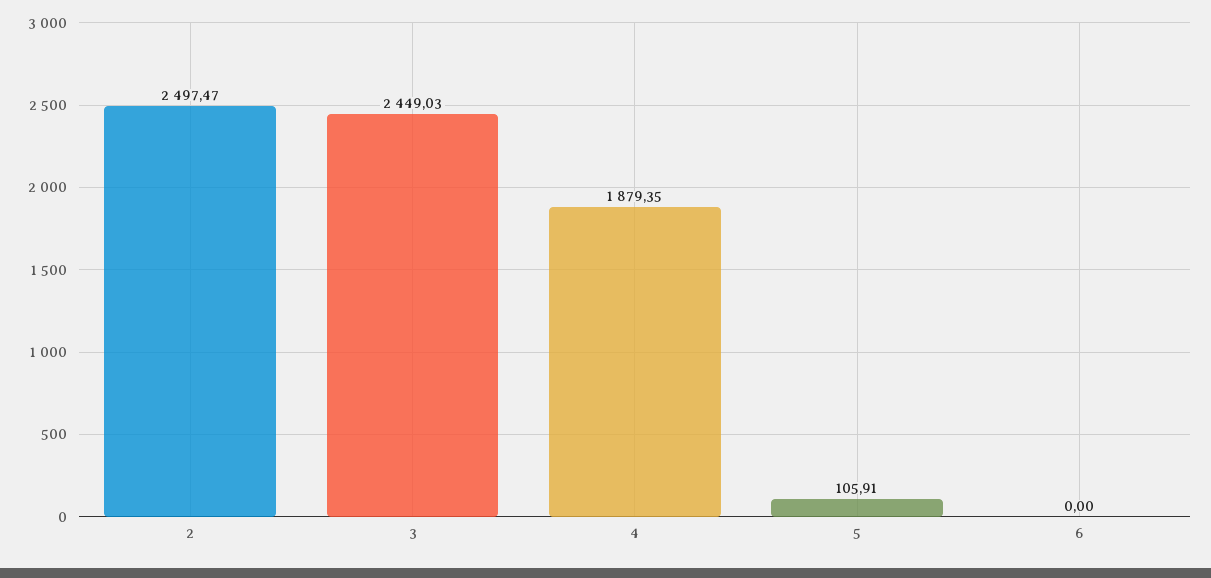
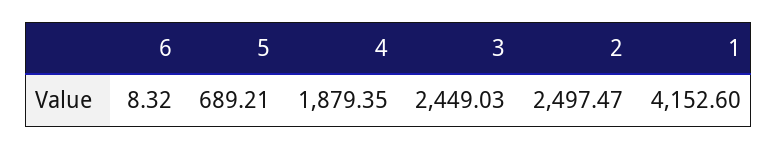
  {
    "2": 2497.47,
    "3": 2449.03,
    "4": 1879.35,
-   "5": 105.91,
+   "5": 689.21,
-   "6": 0
+   "6": 8.32,
+   "1": 4152.6
  }

